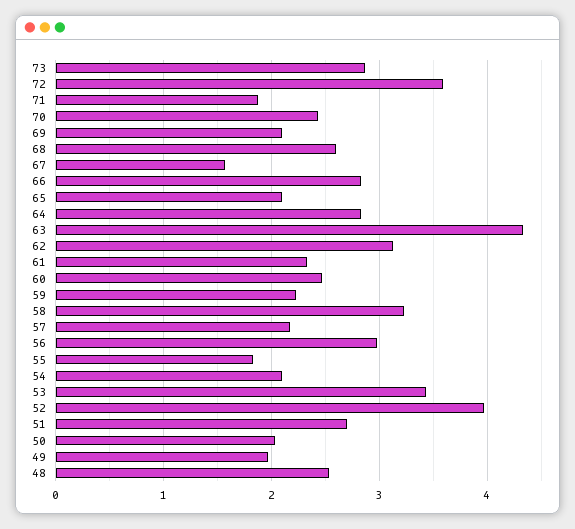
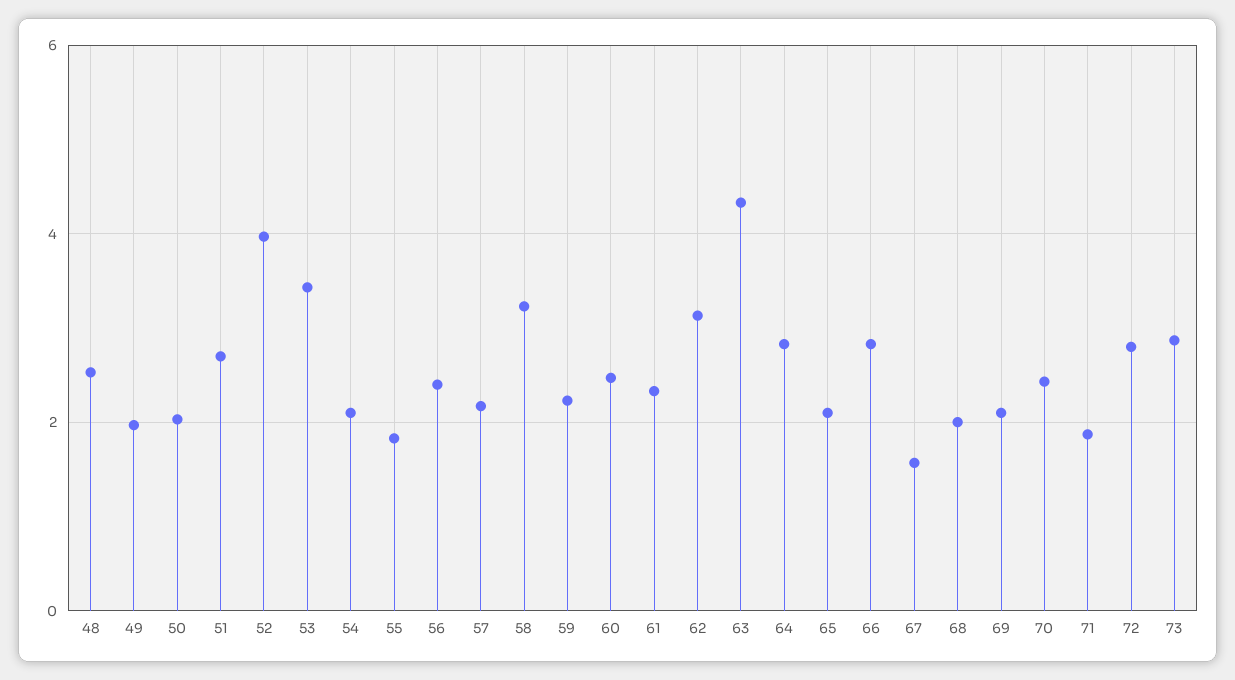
  {
    "73": 2.9,
-   "72": 3.6,
+   "72": 2.8,
    "71": 1.9,
    "70": 2.4,
    "69": 2.1,
-   "68": 2.6,
+   "68": 2,
    "67": 1.6,
    "66": 2.8,
    "65": 2.1,
    "64": 2.8,
    "63": 4.3,
    "62": 3.1,
    "61": 2.3,
    "60": 2.5,
    "59": 2.2,
    "58": 3.2,
    "57": 2.2,
-   "56": 3,
+   "56": 2.4,
    "55": 1.8,
    "54": 2.1,
    "53": 3.4,
    "52": 4,
    "51": 2.7,
    "50": 2,
    "49": 2,
    "48": 2.5
  }

